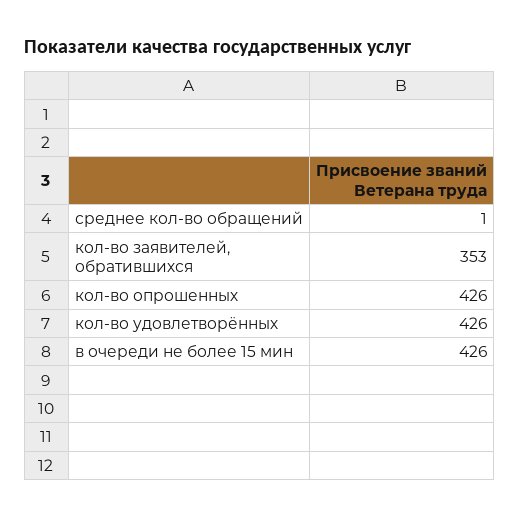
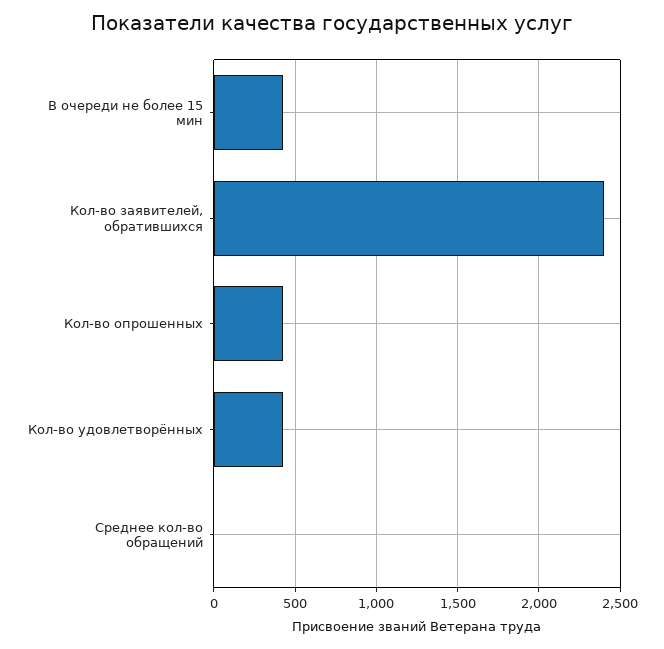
  {
    "среднее кол-во обращений": 1,
-   "кол-во заявителей, обратившихся": 353,
+   "кол-во заявителей, обратившихся": 2400,
    "кол-во опрошенных": 426,
    "кол-во удовлетворённых": 426,
    "в очереди не более 15 мин": 426
  }

